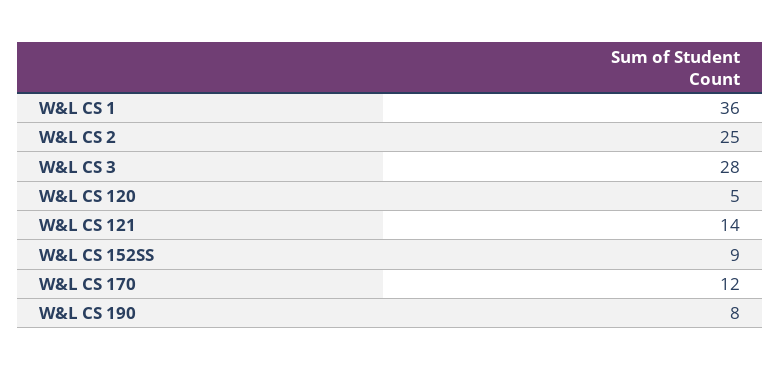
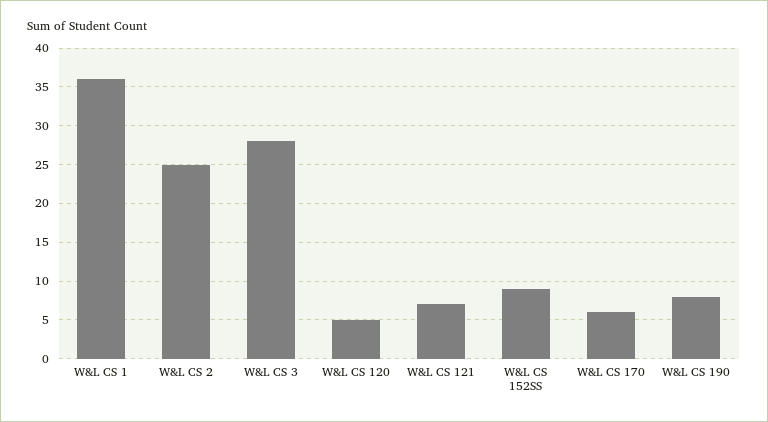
  {
    "W&L CS 1": 36,
    "W&L CS 2": 25,
    "W&L CS 3": 28,
    "W&L CS 120": 5,
-   "W&L CS 121": 14,
+   "W&L CS 121": 7,
    "W&L CS 152SS": 9,
-   "W&L CS 170": 12,
+   "W&L CS 170": 6,
    "W&L CS 190": 8
  }

